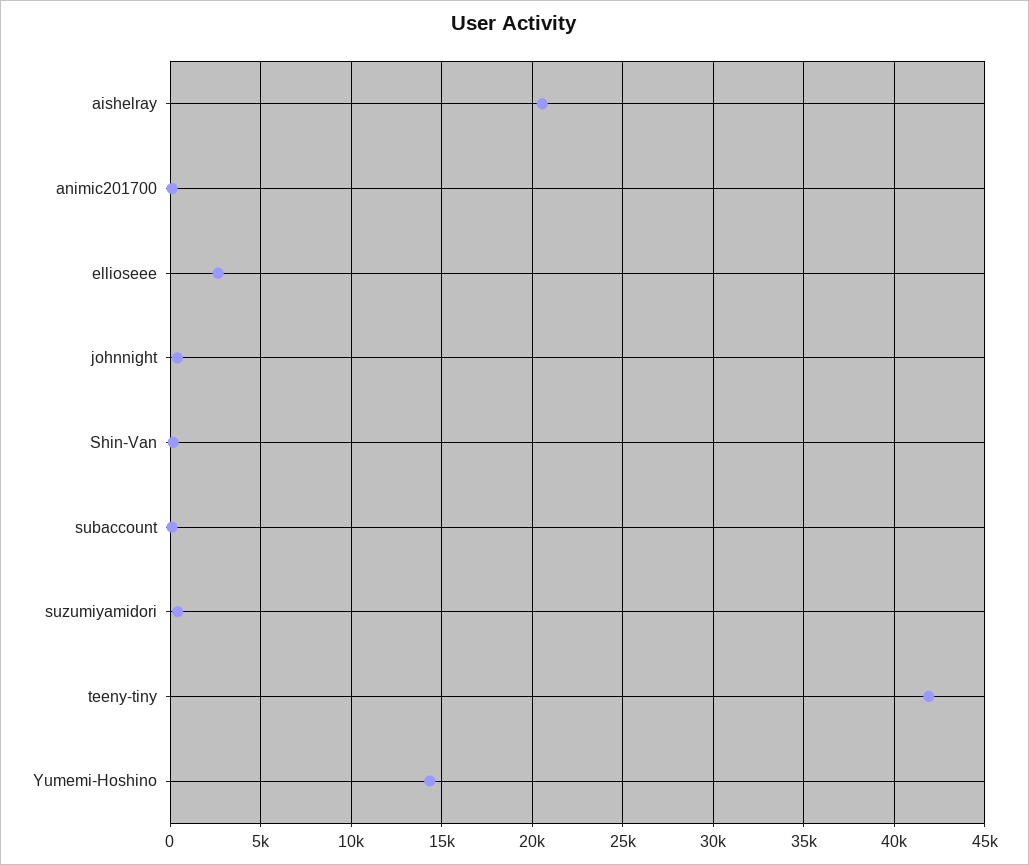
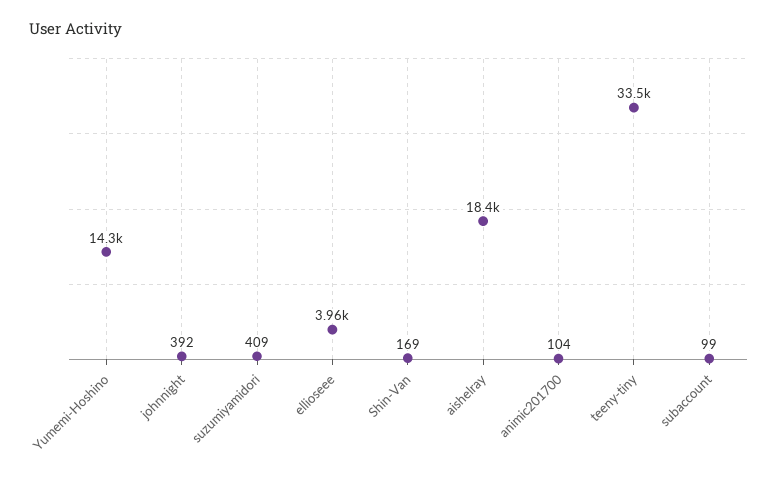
  {
-   "aishelray": 20500,
+   "aishelray": 18400,
    "animic201700": 104,
-   "ellioseee": 2500,
+   "ellioseee": 3960,
    "johnnight": 392,
    "Shin-Van": 169,
    "subaccount": 99,
    "suzumiyamidori": 409,
-   "teeny-tiny": 42000,
+   "teeny-tiny": 33500,
    "Yumemi-Hoshino": 14300
  }

